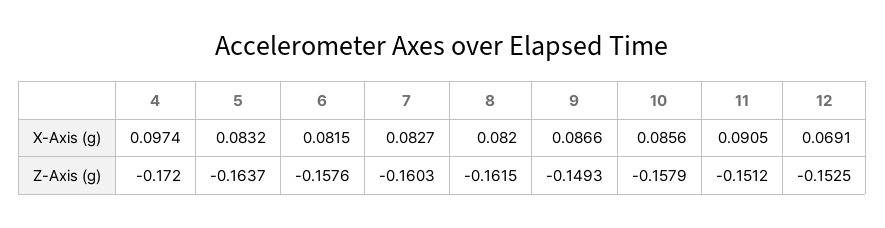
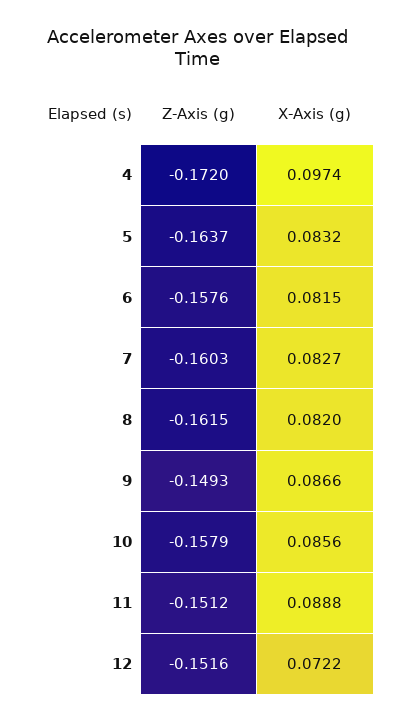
  {
    "4": {
      "X-Axis (g)": 0.0974,
      "Z-Axis (g)": -0.172
    },
    "5": {
      "X-Axis (g)": 0.0832,
      "Z-Axis (g)": -0.1637
    },
    "6": {
      "X-Axis (g)": 0.0815,
      "Z-Axis (g)": -0.1576
    },
    "7": {
      "X-Axis (g)": 0.0827,
      "Z-Axis (g)": -0.1603
    },
    "8": {
      "X-Axis (g)": 0.082,
      "Z-Axis (g)": -0.1615
    },
    "9": {
      "X-Axis (g)": 0.0866,
      "Z-Axis (g)": -0.1493
    },
    "10": {
      "X-Axis (g)": 0.0856,
      "Z-Axis (g)": -0.1579
    },
    "11": {
-     "X-Axis (g)": 0.0905,
+     "X-Axis (g)": 0.0888,
      "Z-Axis (g)": -0.1512
    },
    "12": {
-     "X-Axis (g)": 0.0691,
+     "X-Axis (g)": 0.0722,
-     "Z-Axis (g)": -0.1525
+     "Z-Axis (g)": -0.1516
    }
  }

